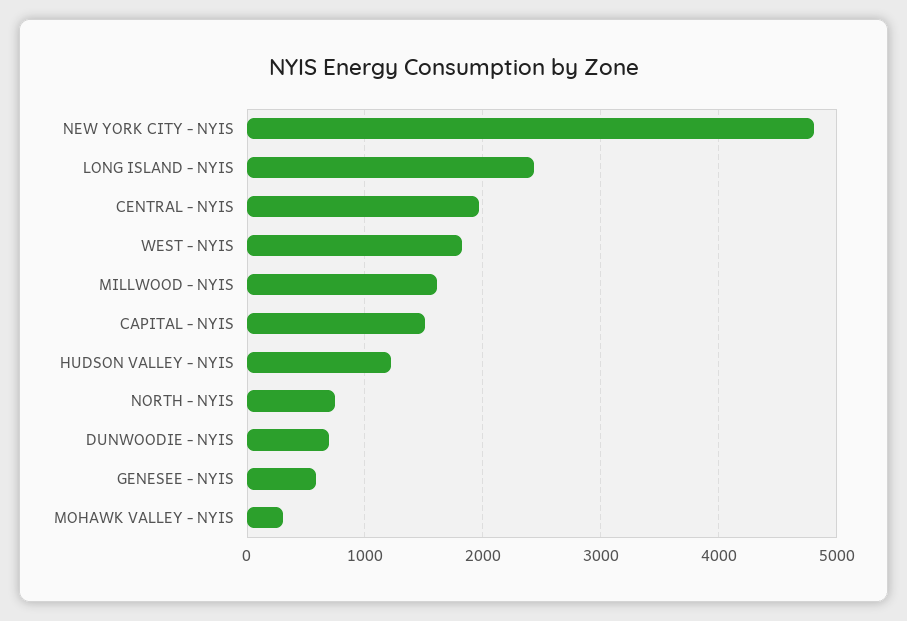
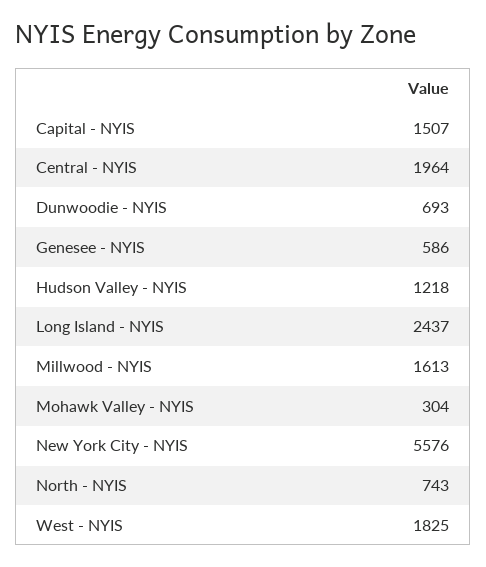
  {
-   "NEW YORK CITY - NYIS": 4800,
+   "NEW YORK CITY - NYIS": 5576,
    "LONG ISLAND - NYIS": 2437,
    "CENTRAL - NYIS": 1964,
    "WEST - NYIS": 1825,
    "MILLWOOD - NYIS": 1613,
    "CAPITAL - NYIS": 1507,
    "HUDSON VALLEY - NYIS": 1218,
    "NORTH - NYIS": 743,
    "DUNWOODIE - NYIS": 693,
    "GENESEE - NYIS": 586,
    "MOHAWK VALLEY - NYIS": 304
  }

